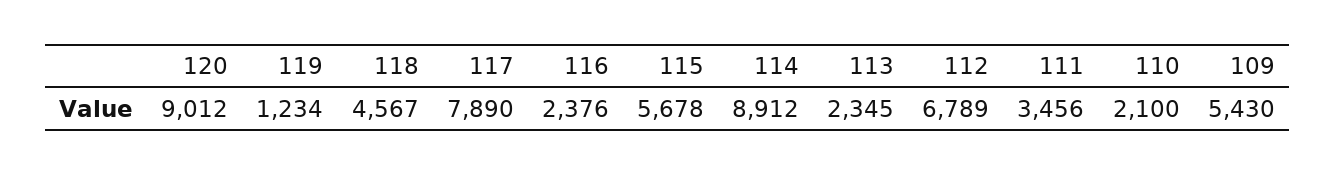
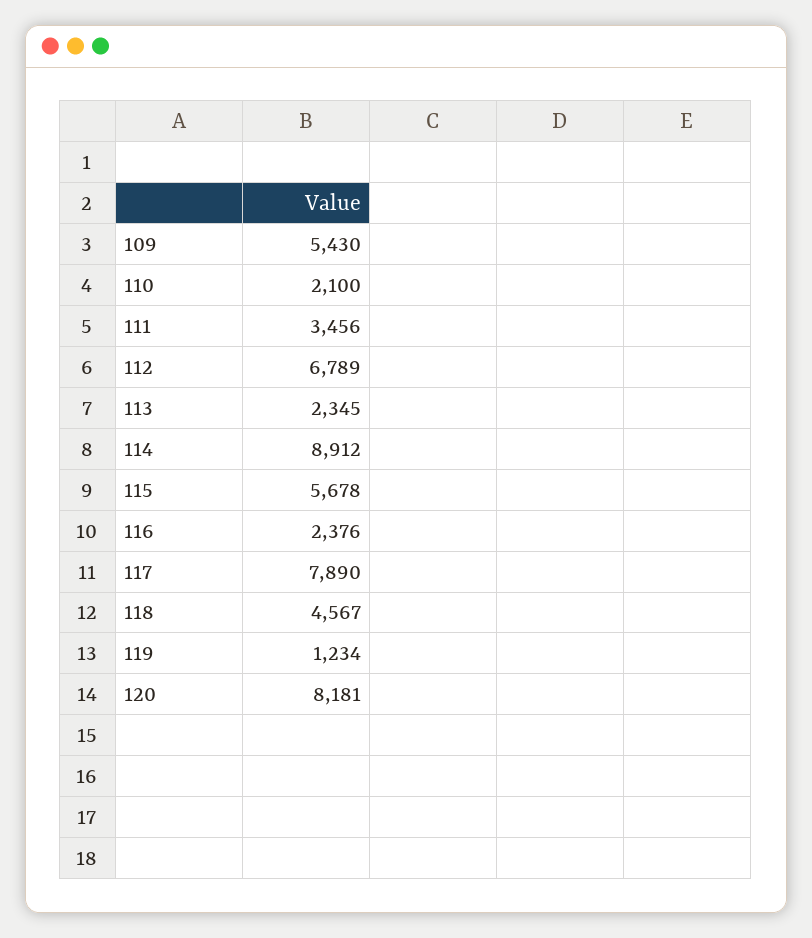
  {
-   "120": 9012,
+   "120": 8181,
    "119": 1234,
    "118": 4567,
    "117": 7890,
    "116": 2376,
    "115": 5678,
    "114": 8912,
    "113": 2345,
    "112": 6789,
    "111": 3456,
    "110": 2100,
    "109": 5430
  }

